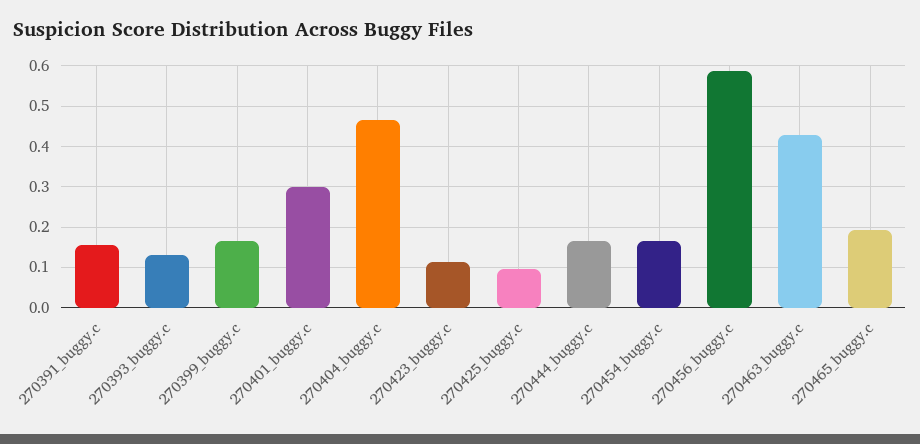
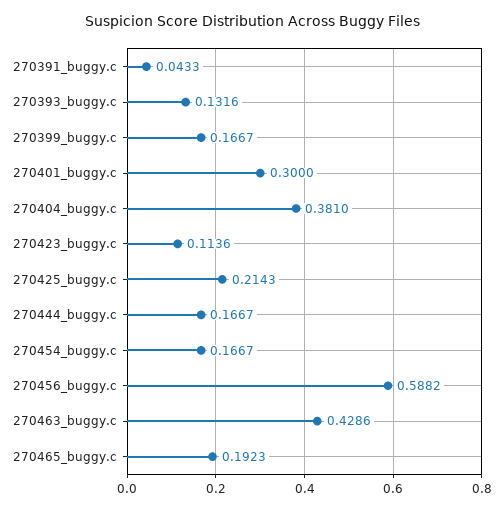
  {
-   "270391_buggy.c": 0.16,
+   "270391_buggy.c": 0.0433,
    "270393_buggy.c": 0.1316,
    "270399_buggy.c": 0.1667,
    "270401_buggy.c": 0.3,
-   "270404_buggy.c": 0.46,
+   "270404_buggy.c": 0.381,
    "270423_buggy.c": 0.1136,
-   "270425_buggy.c": 0.1,
+   "270425_buggy.c": 0.2143,
    "270444_buggy.c": 0.1667,
    "270454_buggy.c": 0.1667,
    "270456_buggy.c": 0.5882,
    "270463_buggy.c": 0.4286,
    "270465_buggy.c": 0.1923
  }

